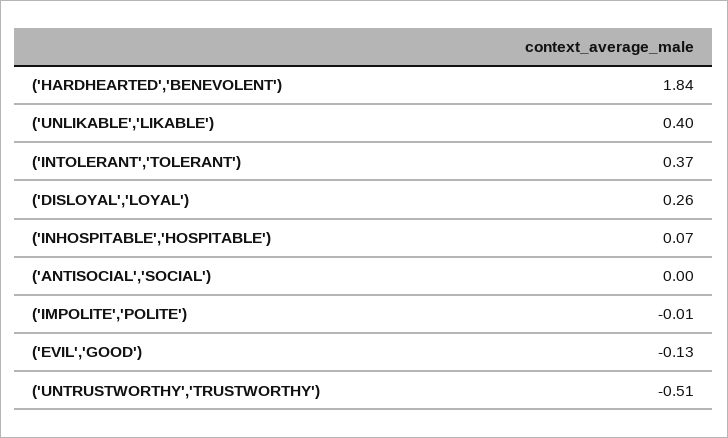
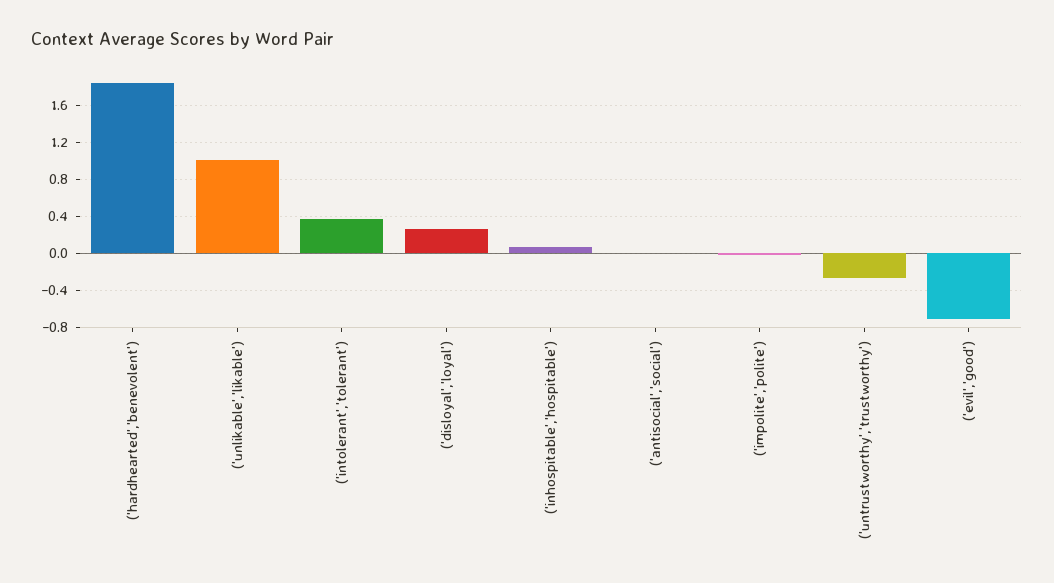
  {
    "('HARDHEARTED','BENEVOLENT')": 1.84,
-   "('UNLIKABLE','LIKABLE')": 0.4,
+   "('UNLIKABLE','LIKABLE')": 1,
    "('INTOLERANT','TOLERANT')": 0.37,
    "('DISLOYAL','LOYAL')": 0.26,
    "('INHOSPITABLE','HOSPITABLE')": 0.07,
    "('ANTISOCIAL','SOCIAL')": 0,
    "('IMPOLITE','POLITE')": -0.01,
-   "('EVIL','GOOD')": -0.13,
+   "('EVIL','GOOD')": -0.7,
-   "('UNTRUSTWORTHY','TRUSTWORTHY')": -0.51
+   "('UNTRUSTWORTHY','TRUSTWORTHY')": -0.3
  }

